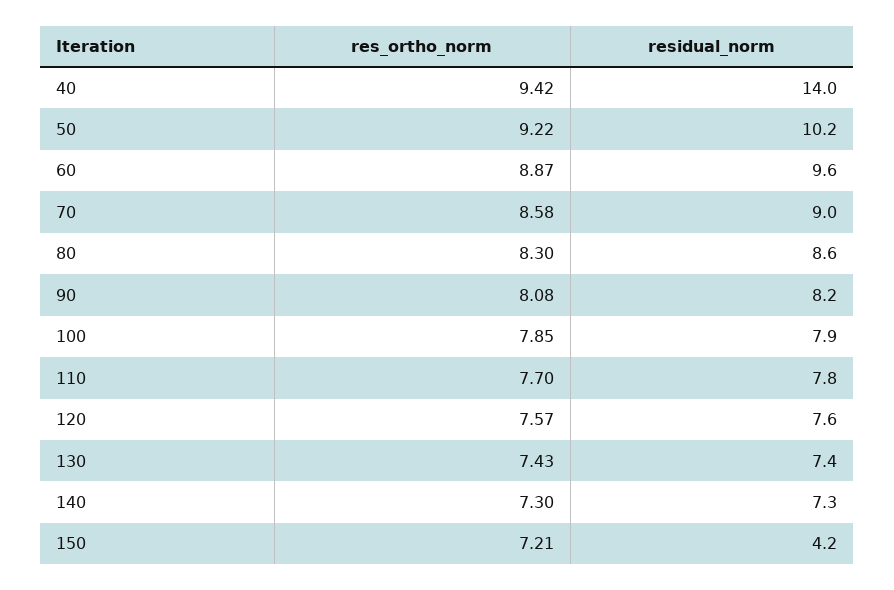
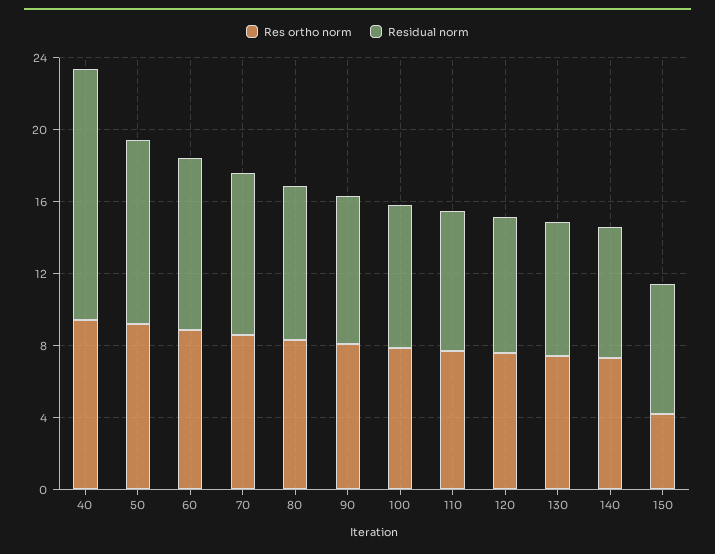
  {
    "res_ortho_norm": {
      "40": 9.42,
      "50": 9.22,
      "60": 8.87,
      "70": 8.58,
      "80": 8.3,
      "90": 8.08,
      "100": 7.85,
      "110": 7.7,
      "120": 7.57,
      "130": 7.43,
      "140": 7.3,
-     "150": 7.21
+     "150": 4
    },
    "residual_norm": {
      "40": 14,
      "50": 10.2,
      "60": 9.6,
      "70": 9,
      "80": 8.6,
      "90": 8.2,
      "100": 7.9,
      "110": 7.8,
      "120": 7.6,
      "130": 7.4,
      "140": 7.3,
-     "150": 4.2
+     "150": 7
    }
  }

